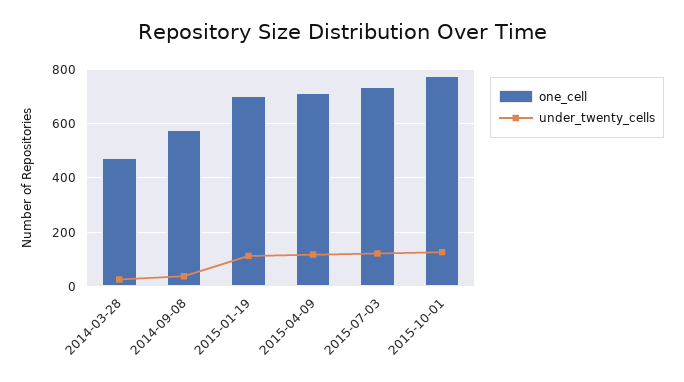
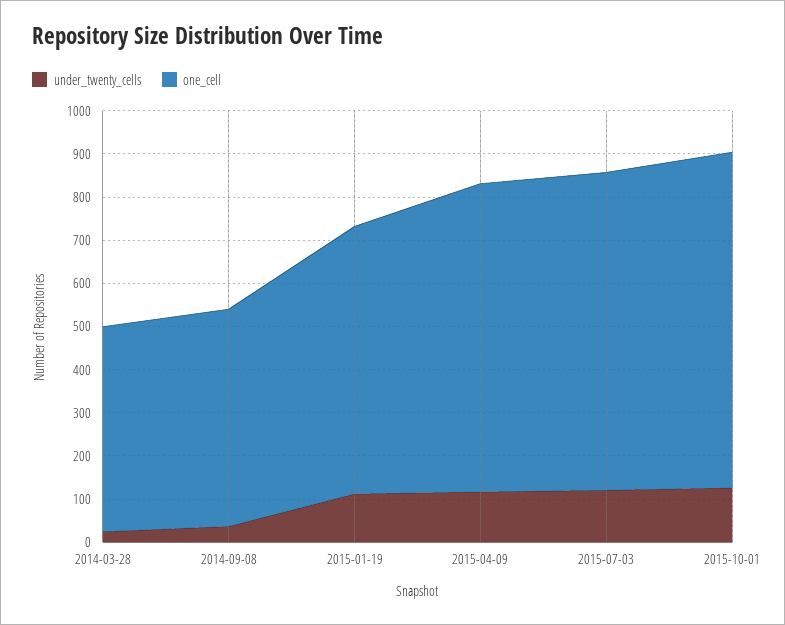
  {
    "one_cell": {
      "2014-03-28": 480,
-     "2014-09-08": 575,
+     "2014-09-08": 500,
-     "2015-01-19": 700,
+     "2015-01-19": 620,
      "2015-04-09": 720,
      "2015-07-03": 740,
      "2015-10-01": 780
    },
    "under_twenty_cells": {
      "2014-03-28": 20,
      "2014-09-08": 40,
      "2015-01-19": 120,
      "2015-04-09": 120,
      "2015-07-03": 120,
      "2015-10-01": 120
    }
  }

